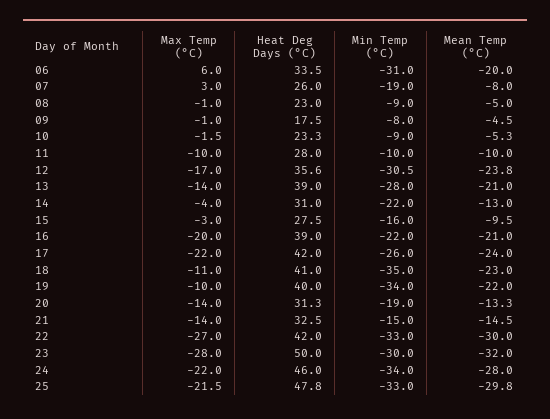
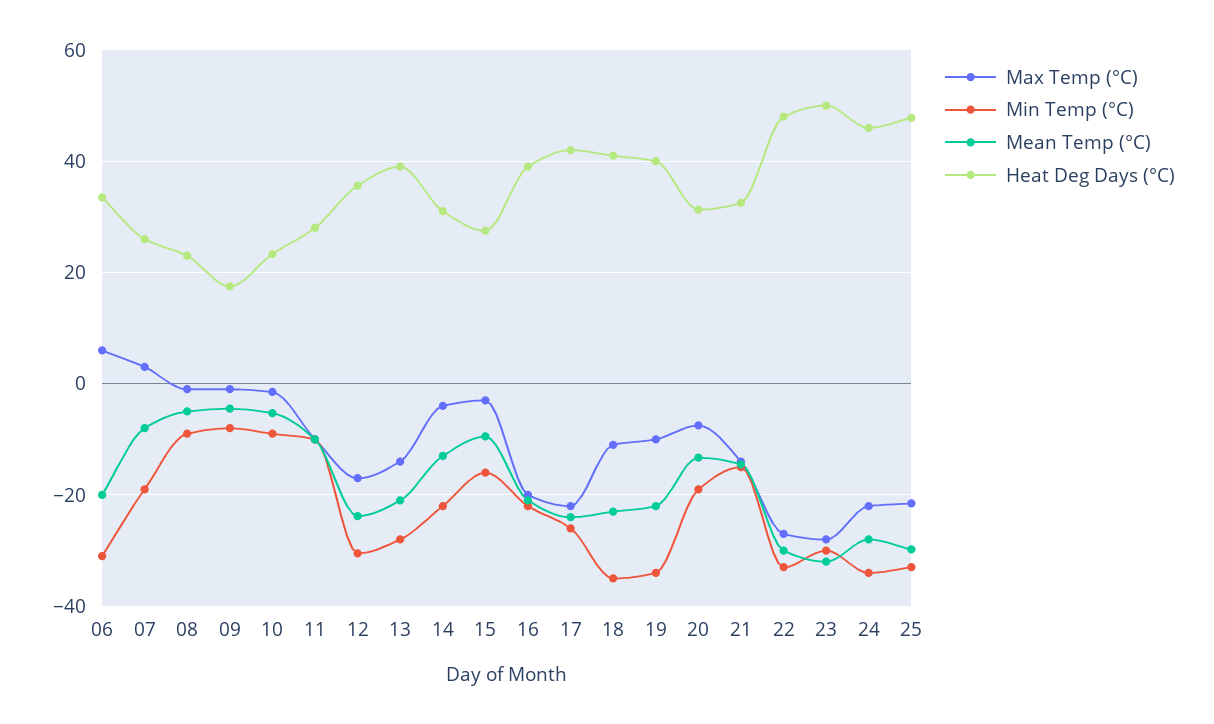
  {
    "Max Temp (°C)": {
      "06": 6,
      "07": 3,
      "08": -1,
      "09": -1,
      "10": -1.5,
      "11": -10,
      "12": -17,
      "13": -14,
      "14": -4,
      "15": -3,
      "16": -20,
      "17": -22,
      "18": -11,
      "19": -10,
-     "20": -14,
+     "20": -8,
      "21": -14,
      "22": -27,
      "23": -28,
      "24": -22,
      "25": -21.5
    },
    "Heat Deg Days (°C)": {
      "06": 33.5,
      "07": 26,
      "08": 23,
      "09": 17.5,
      "10": 23.3,
      "11": 28,
      "12": 35.6,
      "13": 39,
      "14": 31,
      "15": 27.5,
      "16": 39,
      "17": 42,
      "18": 41,
      "19": 40,
      "20": 31.3,
      "21": 32.5,
-     "22": 42,
+     "22": 48,
      "23": 50,
      "24": 46,
      "25": 47.8
    },
    "Min Temp (°C)": {
      "06": -31,
      "07": -19,
      "08": -9,
      "09": -8,
      "10": -9,
      "11": -10,
      "12": -30.5,
      "13": -28,
      "14": -22,
      "15": -16,
      "16": -22,
      "17": -26,
      "18": -35,
      "19": -34,
      "20": -19,
      "21": -15,
      "22": -33,
      "23": -30,
      "24": -34,
      "25": -33
    },
    "Mean Temp (°C)": {
      "06": -20,
      "07": -8,
      "08": -5,
      "09": -4.5,
      "10": -5.3,
      "11": -10,
      "12": -23.8,
      "13": -21,
      "14": -13,
      "15": -9.5,
      "16": -21,
      "17": -24,
      "18": -23,
      "19": -22,
      "20": -13.3,
      "21": -14.5,
      "22": -30,
      "23": -32,
      "24": -28,
      "25": -29.8
    }
  }

